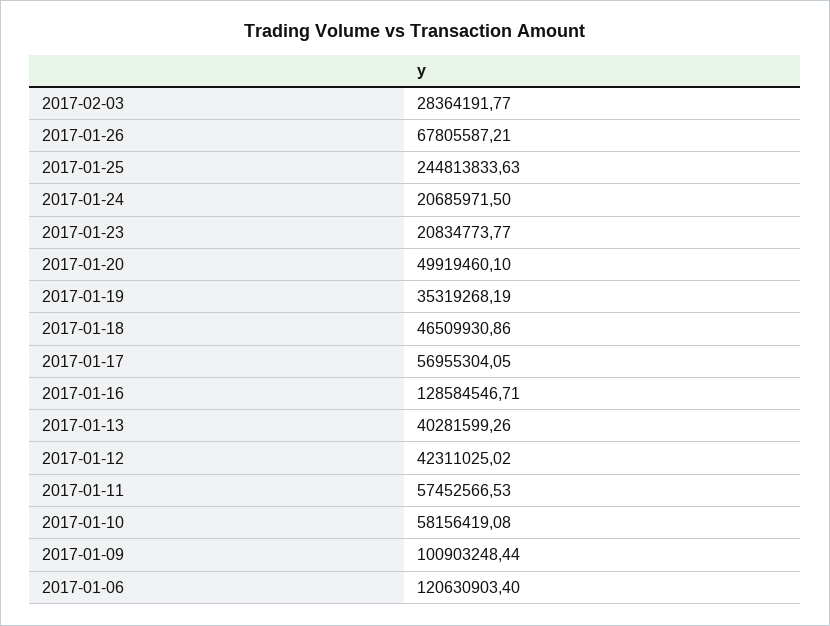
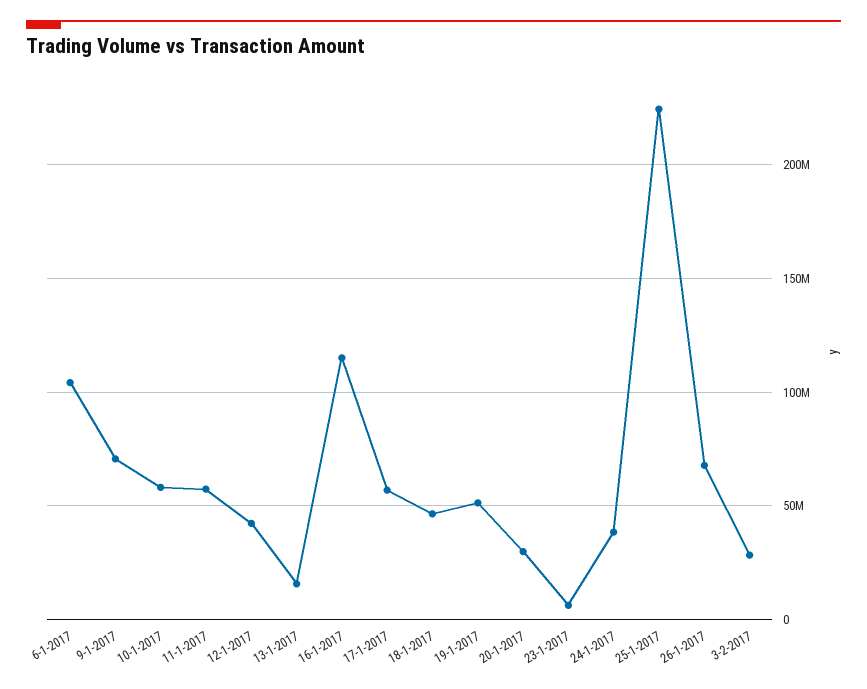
  {
    "2017-02-03": 28364191.77,
    "2017-01-26": 67805587.21,
-   "2017-01-25": 244813833.63,
+   "2017-01-25": 225000000,
-   "2017-01-24": 20685971.5,
+   "2017-01-24": 40000000,
-   "2017-01-23": 20834773.77,
+   "2017-01-23": 5000000,
-   "2017-01-20": 49919460.1,
+   "2017-01-20": 30000000,
-   "2017-01-19": 35319268.19,
+   "2017-01-19": 50000000,
    "2017-01-18": 46509930.86,
    "2017-01-17": 56955304.05,
-   "2017-01-16": 128584546.71,
+   "2017-01-16": 115000000,
-   "2017-01-13": 40281599.26,
+   "2017-01-13": 15000000,
    "2017-01-12": 42311025.02,
    "2017-01-11": 57452566.53,
    "2017-01-10": 58156419.08,
-   "2017-01-09": 100903248.44,
+   "2017-01-09": 70000000,
-   "2017-01-06": 120630903.4
+   "2017-01-06": 105000000
  }

